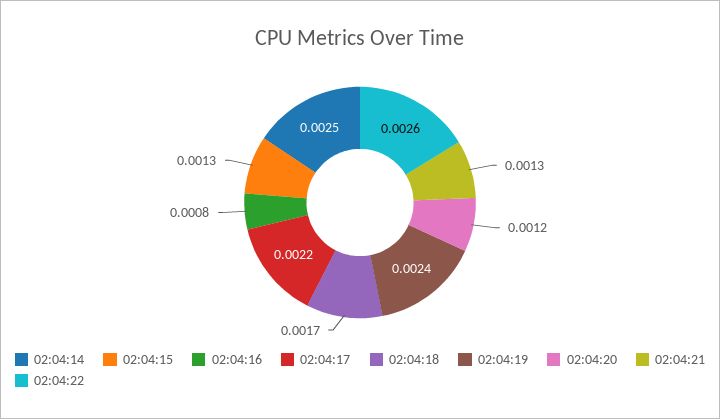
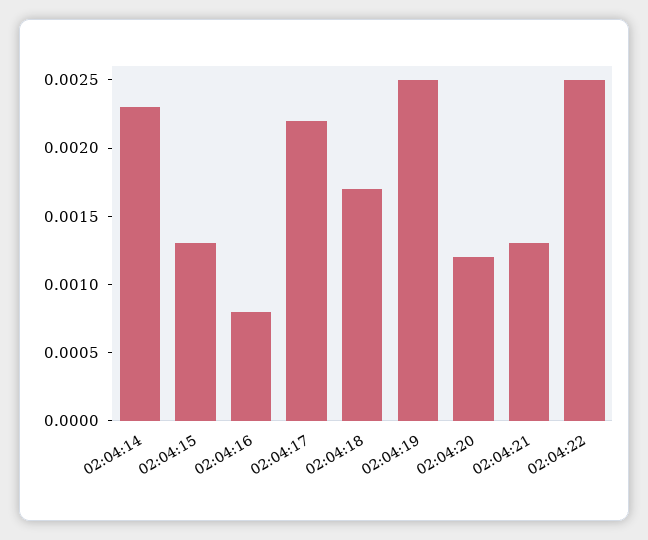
  {
-   "02:04:14": 0.0025,
+   "02:04:14": 0.0023,
    "02:04:15": 0.0013,
    "02:04:16": 0.0008,
    "02:04:17": 0.0022,
    "02:04:18": 0.0017,
-   "02:04:19": 0.0024,
+   "02:04:19": 0.0025,
    "02:04:20": 0.0012,
    "02:04:21": 0.0013,
-   "02:04:22": 0.0026
+   "02:04:22": 0.0025
  }

